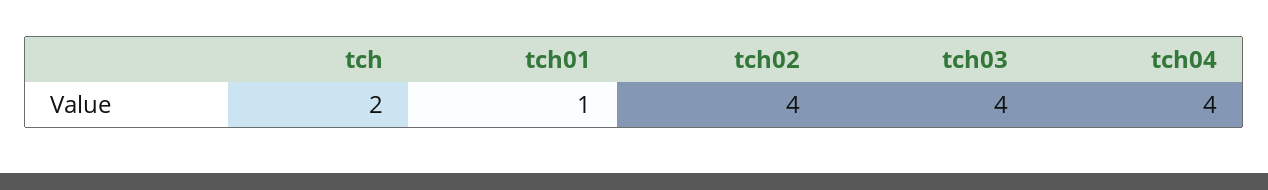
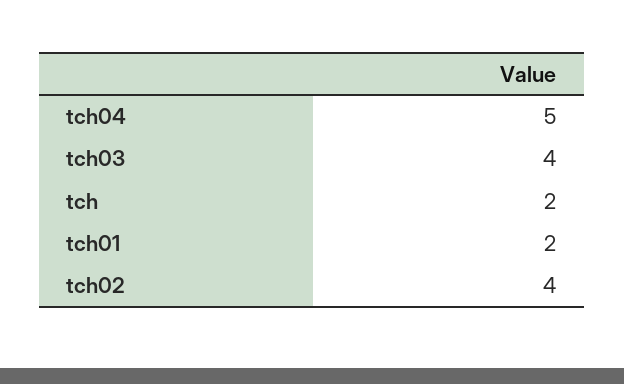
  {
    "tch": 2,
-   "tch01": 1,
+   "tch01": 2,
    "tch02": 4,
    "tch03": 4,
-   "tch04": 4
+   "tch04": 5
  }

